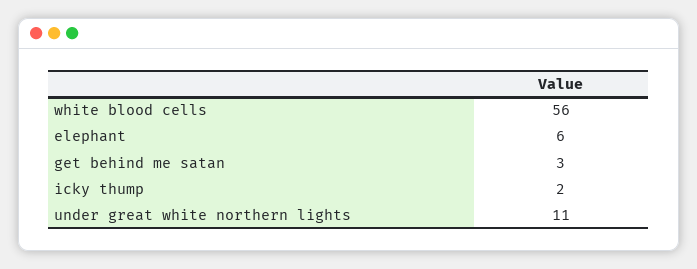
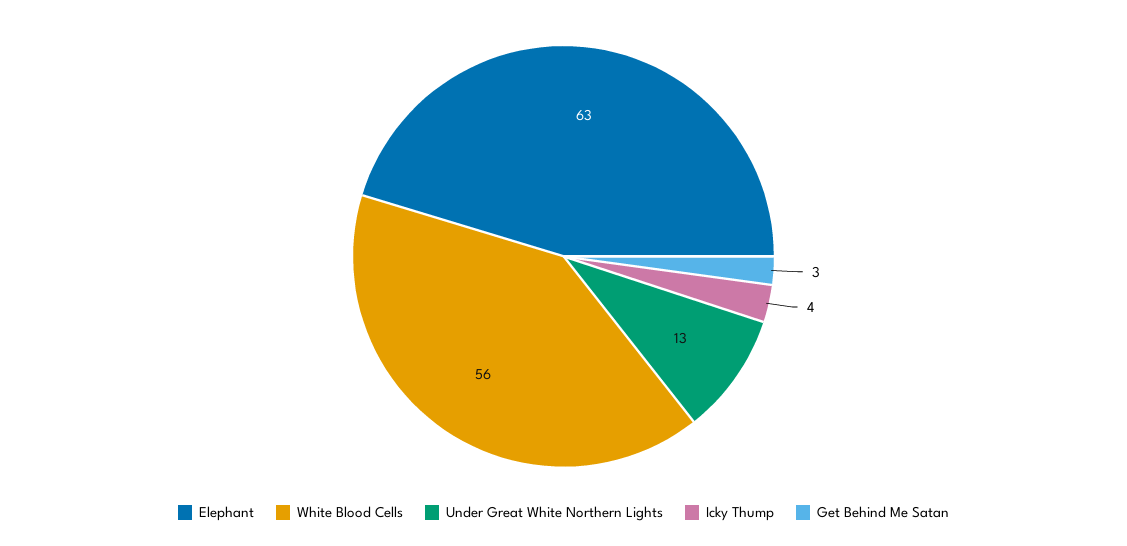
  {
    "white blood cells": 56,
-   "elephant": 6,
+   "elephant": 63,
    "get behind me satan": 3,
-   "icky thump": 2,
+   "icky thump": 4,
-   "under great white northern lights": 11
+   "under great white northern lights": 13
  }

